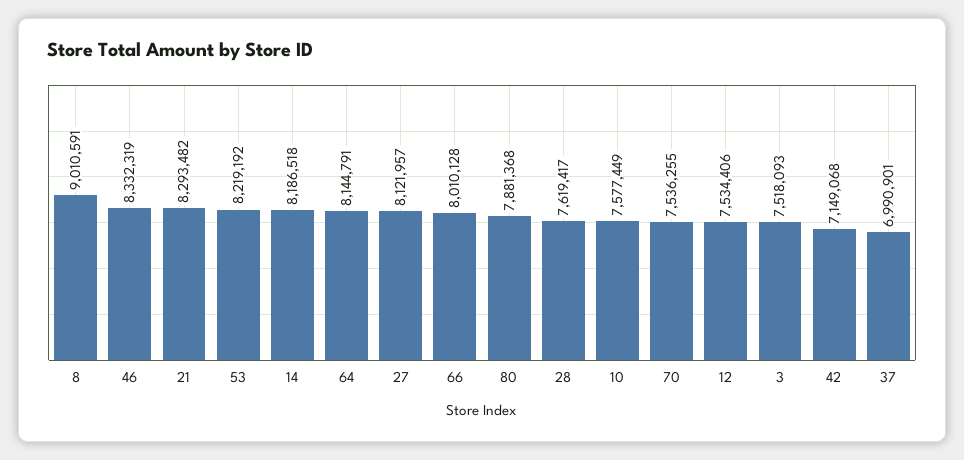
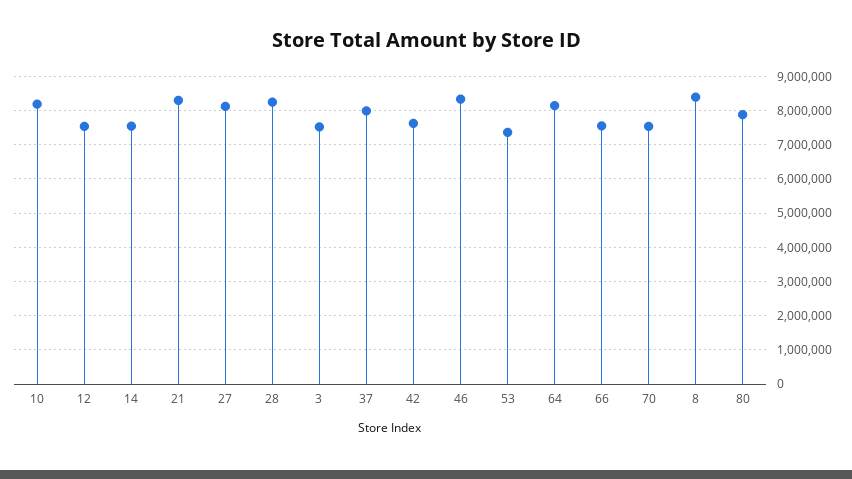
  {
-   "8": 9010591,
+   "8": 8400000,
    "46": 8332319,
    "21": 8293482,
-   "53": 8219192,
+   "53": 7400000,
-   "14": 8186518,
+   "14": 7600000,
    "64": 8144791,
    "27": 8121957,
-   "66": 8010128,
+   "66": 7600000,
    "80": 7881368,
-   "28": 7619417,
+   "28": 8200000,
-   "10": 7577449,
+   "10": 8200000,
    "70": 7536255,
    "12": 7534406,
    "3": 7518093,
-   "42": 7149068,
+   "42": 7600000,
-   "37": 6990901
+   "37": 8000000
  }

